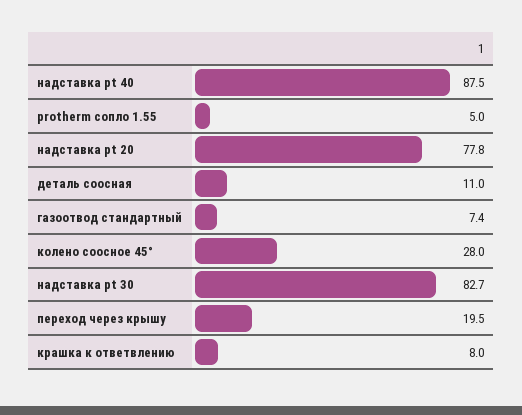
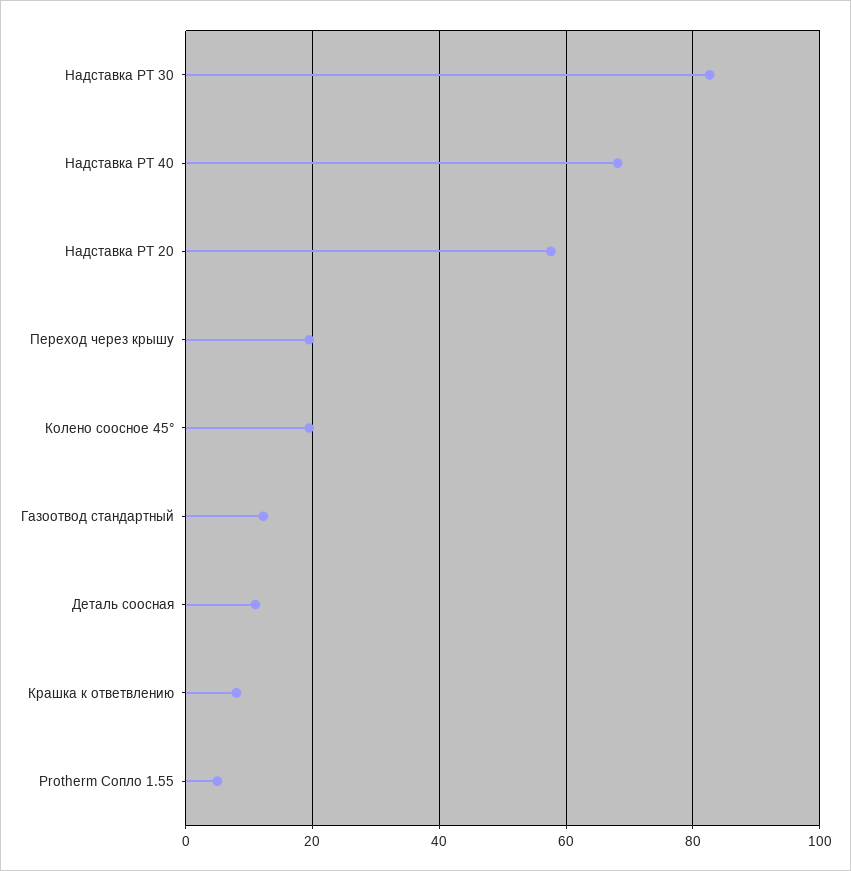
  {
-   "надставка pt 40": 87.5,
+   "надставка pt 40": 68,
    "protherm сопло 1.55": 5,
-   "надставка pt 20": 77.8,
+   "надставка pt 20": 58,
    "деталь соосная": 11,
-   "газоотвод стандартный": 7.4,
+   "газоотвод стандартный": 12,
-   "колено соосное 45°": 28,
+   "колено соосное 45°": 20,
    "надставка pt 30": 82.7,
    "переход через крышу": 19.5,
    "крашка к ответвлению": 8
  }

